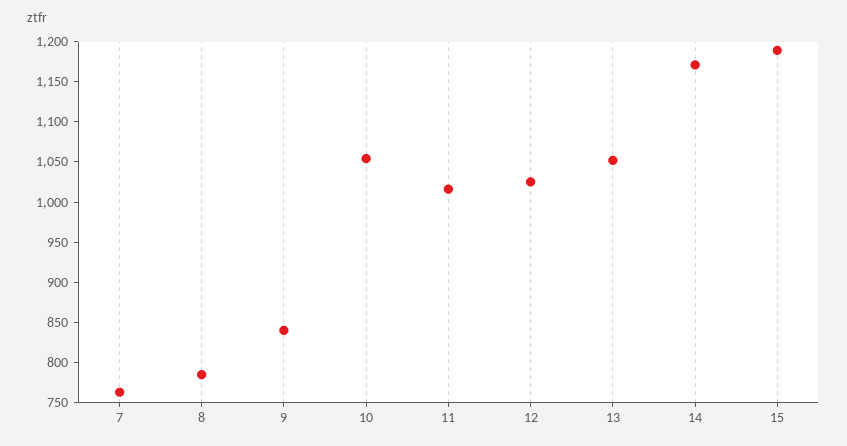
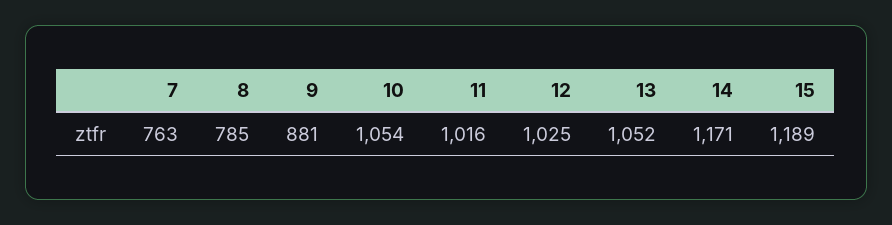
  {
    "7": 763,
    "8": 785,
-   "9": 840,
+   "9": 881,
    "10": 1054,
    "11": 1016,
    "12": 1025,
    "13": 1052,
    "14": 1171,
    "15": 1189
  }

